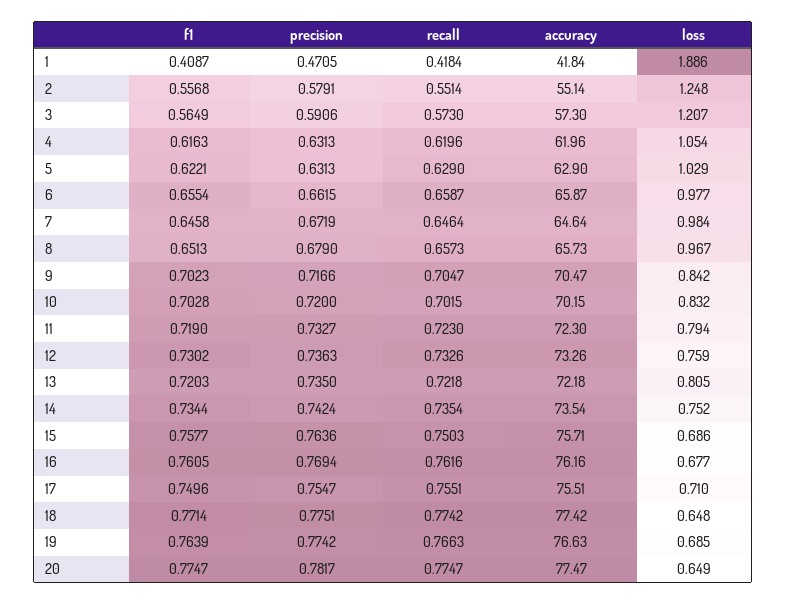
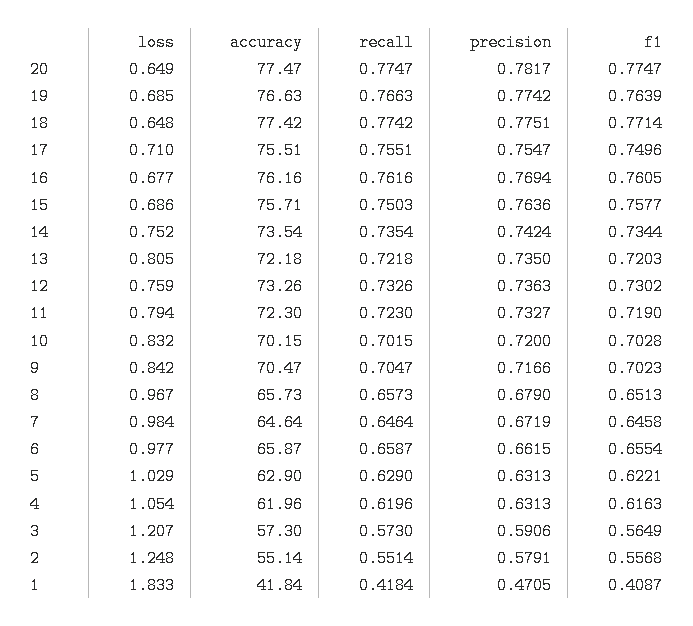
  {
    "f1": {
      "1": 0.4087,
      "2": 0.5568,
      "3": 0.5649,
      "4": 0.6163,
      "5": 0.6221,
      "6": 0.6554,
      "7": 0.6458,
      "8": 0.6513,
      "9": 0.7023,
      "10": 0.7028,
      "11": 0.719,
      "12": 0.7302,
      "13": 0.7203,
      "14": 0.7344,
      "15": 0.7577,
      "16": 0.7605,
      "17": 0.7496,
      "18": 0.7714,
      "19": 0.7639,
      "20": 0.7747
    },
    "precision": {
      "1": 0.4705,
      "2": 0.5791,
      "3": 0.5906,
      "4": 0.6313,
      "5": 0.6313,
      "6": 0.6615,
      "7": 0.6719,
      "8": 0.679,
      "9": 0.7166,
      "10": 0.72,
      "11": 0.7327,
      "12": 0.7363,
      "13": 0.735,
      "14": 0.7424,
      "15": 0.7636,
      "16": 0.7694,
      "17": 0.7547,
      "18": 0.7751,
      "19": 0.7742,
      "20": 0.7817
    },
    "recall": {
      "1": 0.4184,
      "2": 0.5514,
      "3": 0.573,
      "4": 0.6196,
      "5": 0.629,
      "6": 0.6587,
      "7": 0.6464,
      "8": 0.6573,
      "9": 0.7047,
      "10": 0.7015,
      "11": 0.723,
      "12": 0.7326,
      "13": 0.7218,
      "14": 0.7354,
      "15": 0.7503,
      "16": 0.7616,
      "17": 0.7551,
      "18": 0.7742,
      "19": 0.7663,
      "20": 0.7747
    },
    "accuracy": {
      "1": 41.84,
      "2": 55.14,
      "3": 57.3,
      "4": 61.96,
      "5": 62.9,
      "6": 65.87,
      "7": 64.64,
      "8": 65.73,
      "9": 70.47,
      "10": 70.15,
      "11": 72.3,
      "12": 73.26,
      "13": 72.18,
      "14": 73.54,
      "15": 75.71,
      "16": 76.16,
      "17": 75.51,
      "18": 77.42,
      "19": 76.63,
      "20": 77.47
    },
    "loss": {
-     "1": 1.886,
+     "1": 1.833,
      "2": 1.248,
      "3": 1.207,
      "4": 1.054,
      "5": 1.029,
      "6": 0.977,
      "7": 0.984,
      "8": 0.967,
      "9": 0.842,
      "10": 0.832,
      "11": 0.794,
      "12": 0.759,
      "13": 0.805,
      "14": 0.752,
      "15": 0.686,
      "16": 0.677,
      "17": 0.71,
      "18": 0.648,
      "19": 0.685,
      "20": 0.649
    }
  }

